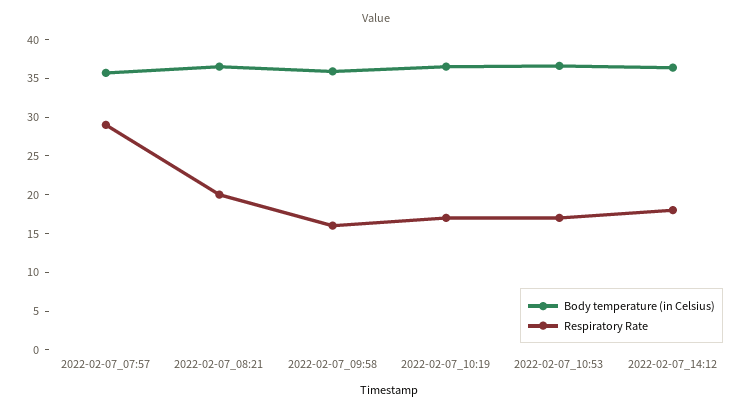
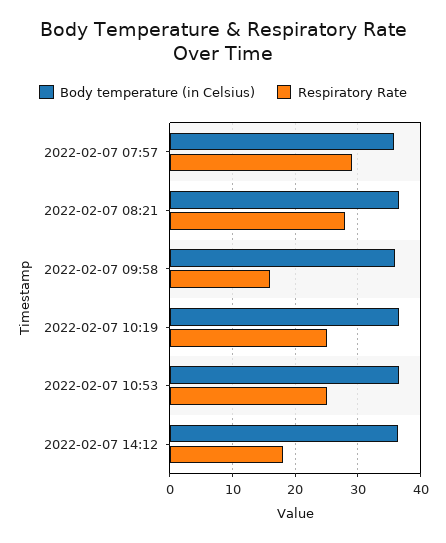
  {
    "Body temperature (in Celsius)": {
      "2022-02-07_07:57": 36,
      "2022-02-07_08:21": 37,
      "2022-02-07_09:58": 36,
      "2022-02-07_10:19": 37,
      "2022-02-07_10:53": 37,
      "2022-02-07_14:12": 36
    },
    "Respiratory Rate": {
      "2022-02-07_07:57": 29,
-     "2022-02-07_08:21": 20,
+     "2022-02-07_08:21": 28,
      "2022-02-07_09:58": 16,
-     "2022-02-07_10:19": 17.5,
+     "2022-02-07_10:19": 25,
-     "2022-02-07_10:53": 17.5,
+     "2022-02-07_10:53": 25,
      "2022-02-07_14:12": 18
    }
  }

